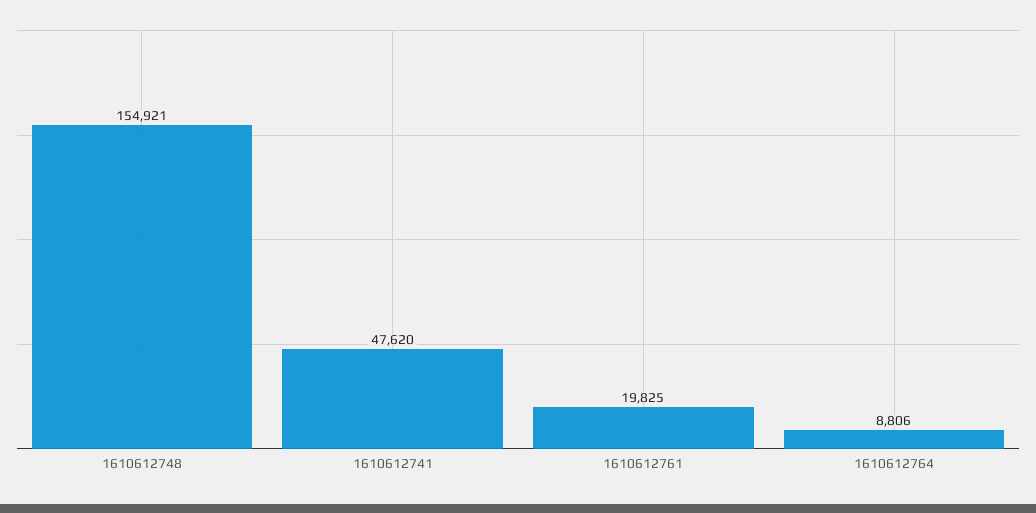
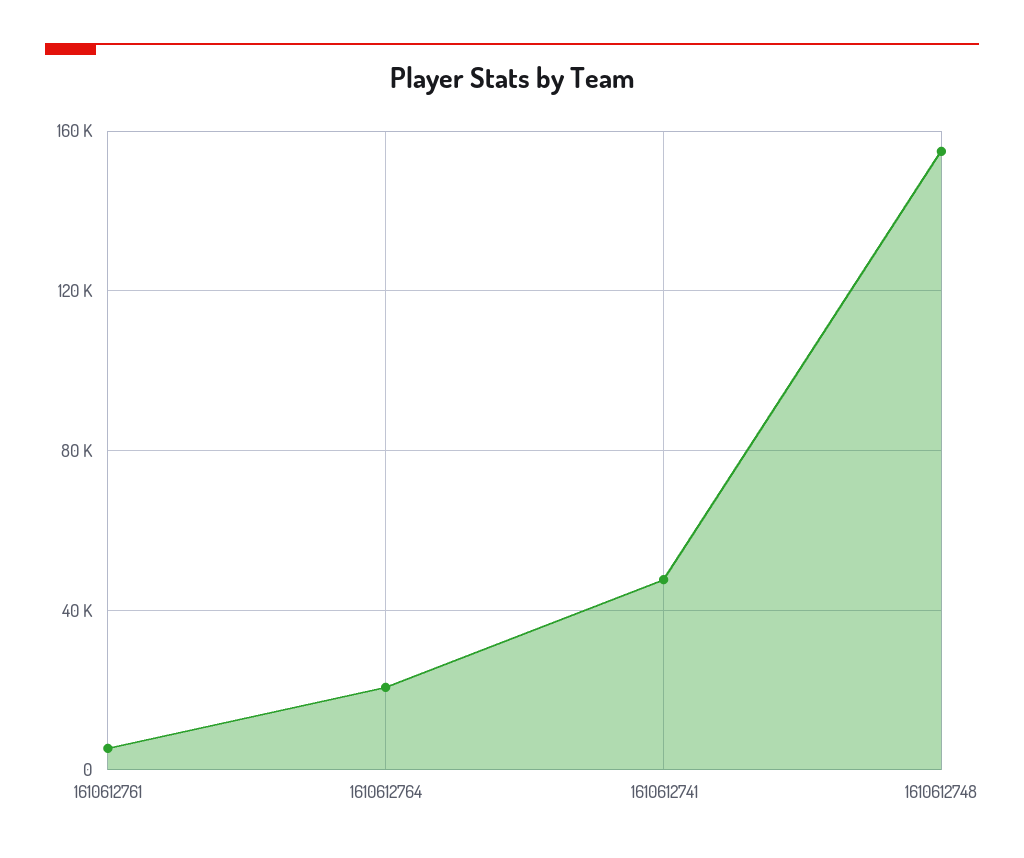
  {
    "1610612748": 154921,
    "1610612741": 47620,
-   "1610612761": 19825,
+   "1610612761": 5000,
-   "1610612764": 8806
+   "1610612764": 20000
  }

